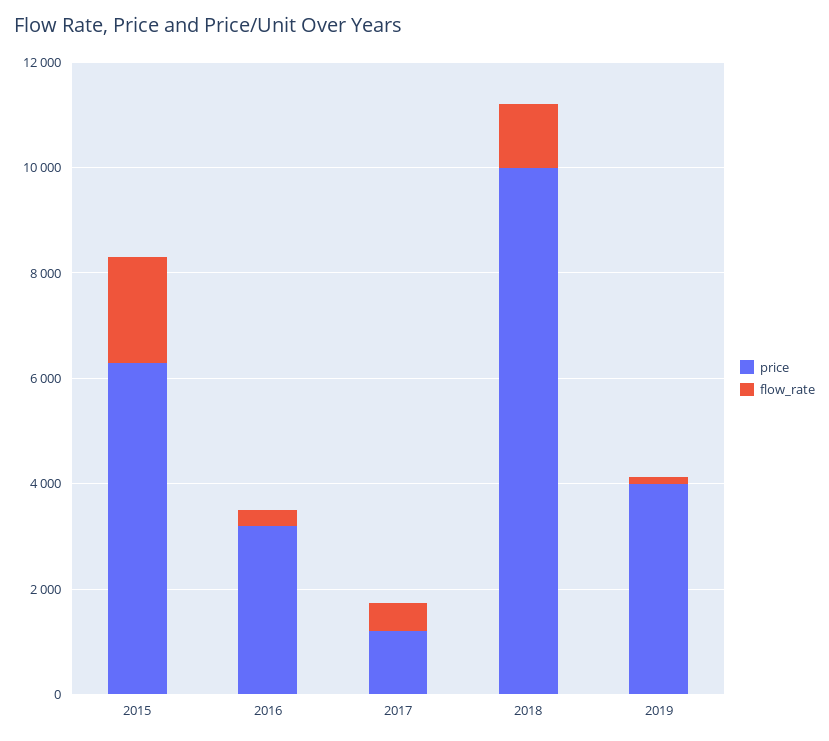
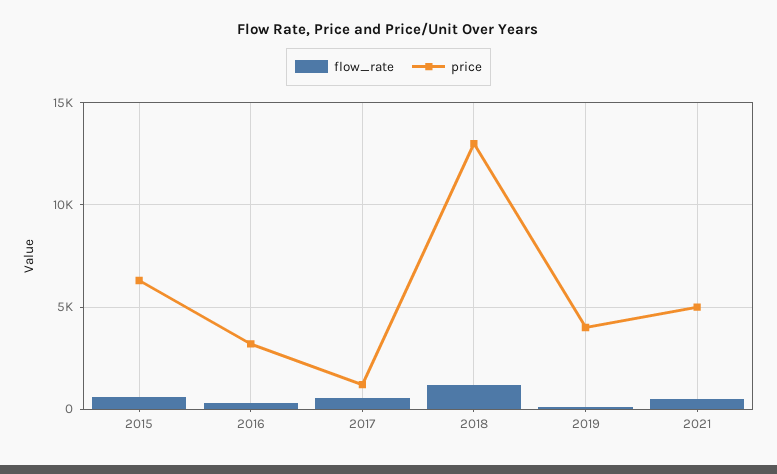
  {
    "price": {
      "2015": 6500,
      "2016": 3000,
      "2017": 1000,
-     "2018": 10000,
+     "2018": 13000,
-     "2019": 4000
+     "2019": 4000,
+     "2021": 5000
    },
    "flow_rate": {
-     "2015": 2000,
+     "2015": 500,
      "2016": 500,
      "2017": 500,
      "2018": 1000,
-     "2019": 0
+     "2019": 0,
+     "2021": 500
    }
  }

